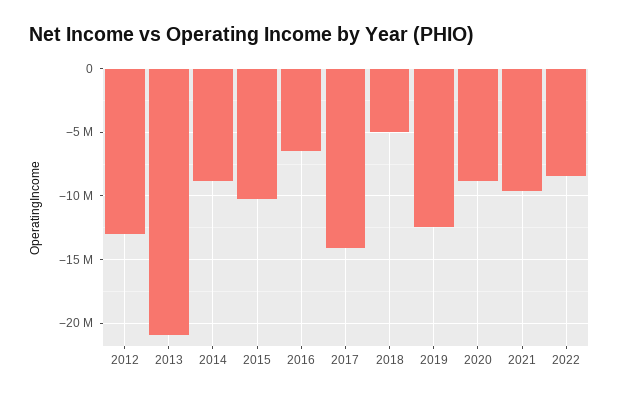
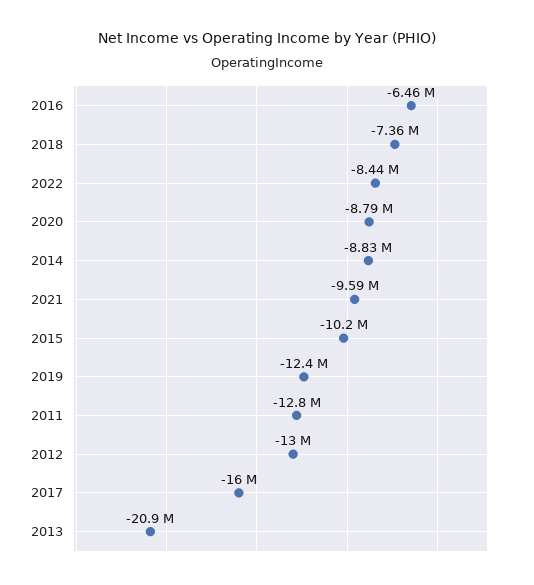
  {
    "2012": -13000000,
    "2013": -20900000,
    "2014": -8830000,
    "2015": -10200000,
    "2016": -6460000,
-   "2017": -14000000,
+   "2017": -16000000,
-   "2018": -5000000,
+   "2018": -7360000,
    "2019": -12400000,
    "2020": -8790000,
    "2021": -9590000,
-   "2022": -8440000
+   "2022": -8440000,
+   "2011": -12800000
  }

